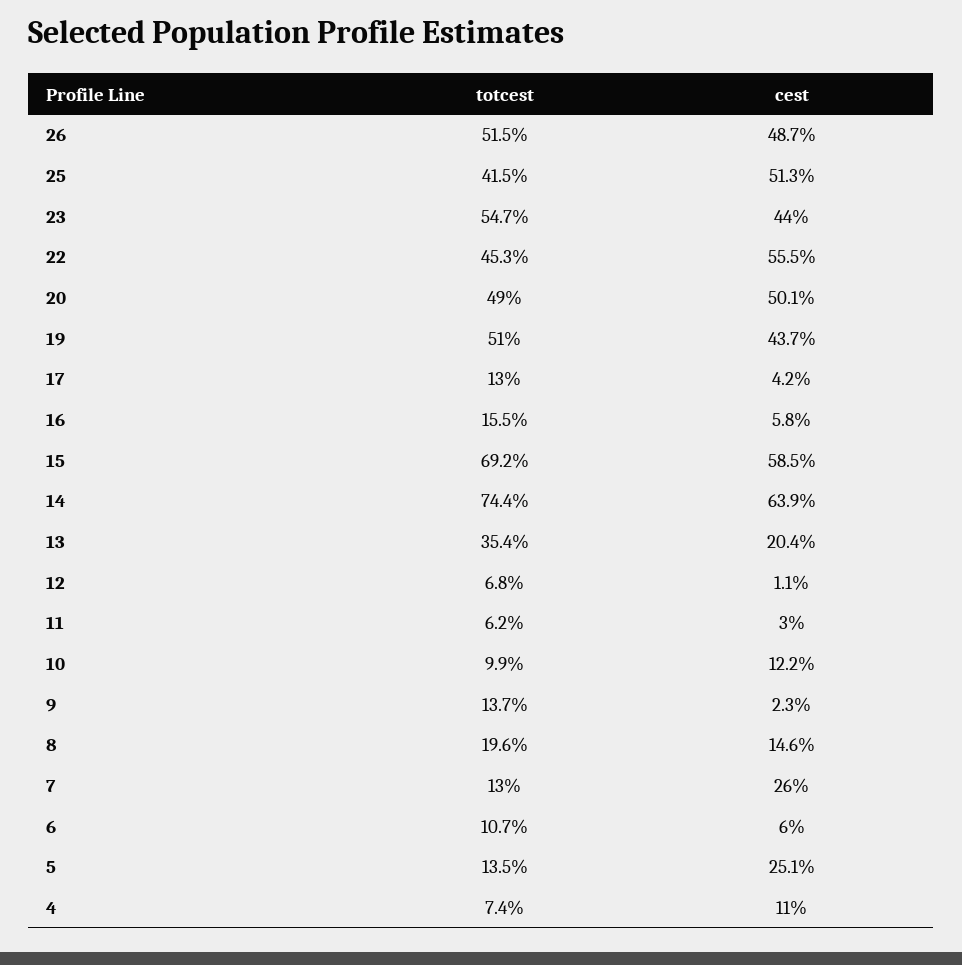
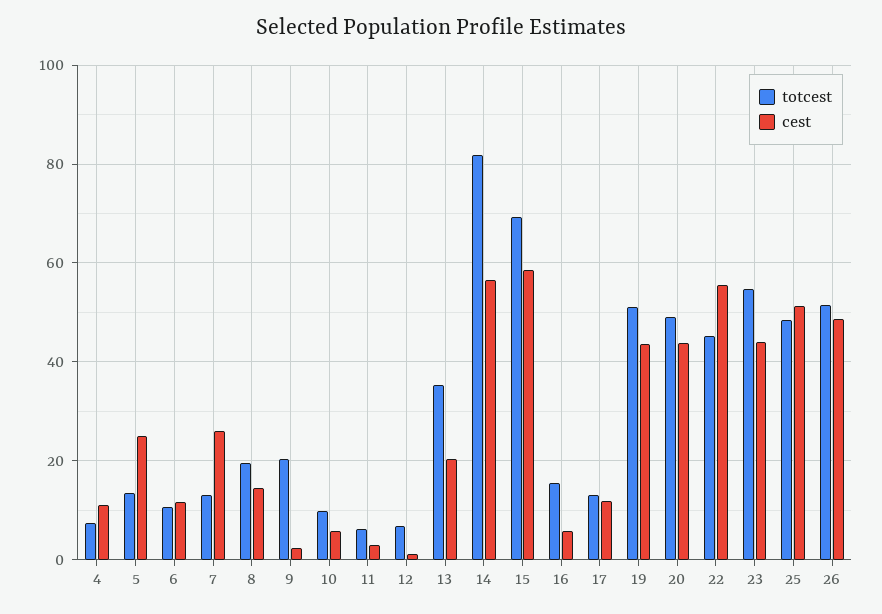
  {
    "totcest": {
      "26": 51.5,
-     "25": 41.5,
+     "25": 48,
      "23": 54.7,
      "22": 45.3,
      "20": 49,
      "19": 51,
      "17": 13,
      "16": 15.5,
      "15": 69.2,
-     "14": 74.4,
+     "14": 82,
      "13": 35.4,
      "12": 6.8,
      "11": 6.2,
      "10": 9.9,
-     "9": 13.7,
+     "9": 20,
      "8": 19.6,
      "7": 13,
      "6": 10.7,
      "5": 13.5,
      "4": 7.4
    },
    "cest": {
      "26": 48.7,
      "25": 51.3,
      "23": 44,
      "22": 55.5,
-     "20": 50.1,
+     "20": 44,
      "19": 43.7,
-     "17": 4.2,
+     "17": 12,
      "16": 5.8,
      "15": 58.5,
-     "14": 63.9,
+     "14": 56,
      "13": 20.4,
      "12": 1.1,
      "11": 3,
-     "10": 12.2,
+     "10": 6,
      "9": 2.3,
      "8": 14.6,
      "7": 26,
-     "6": 6,
+     "6": 12,
      "5": 25.1,
      "4": 11
    }
  }

